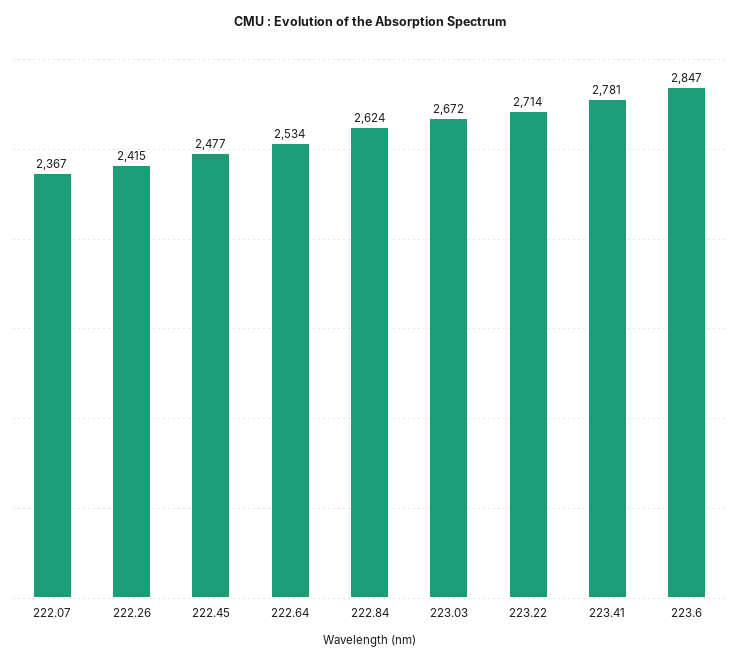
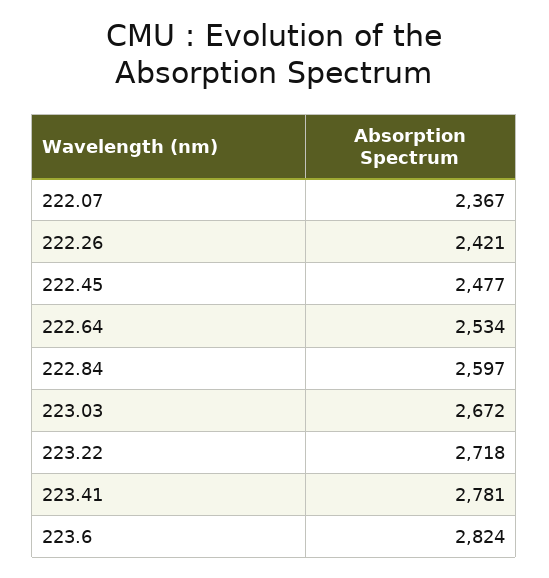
  {
    "222.07": 2367,
-   "222.26": 2415,
+   "222.26": 2421,
    "222.45": 2477,
    "222.64": 2534,
-   "222.84": 2624,
+   "222.84": 2597,
    "223.03": 2672,
-   "223.22": 2714,
+   "223.22": 2718,
    "223.41": 2781,
-   "223.6": 2847
+   "223.6": 2824
  }

